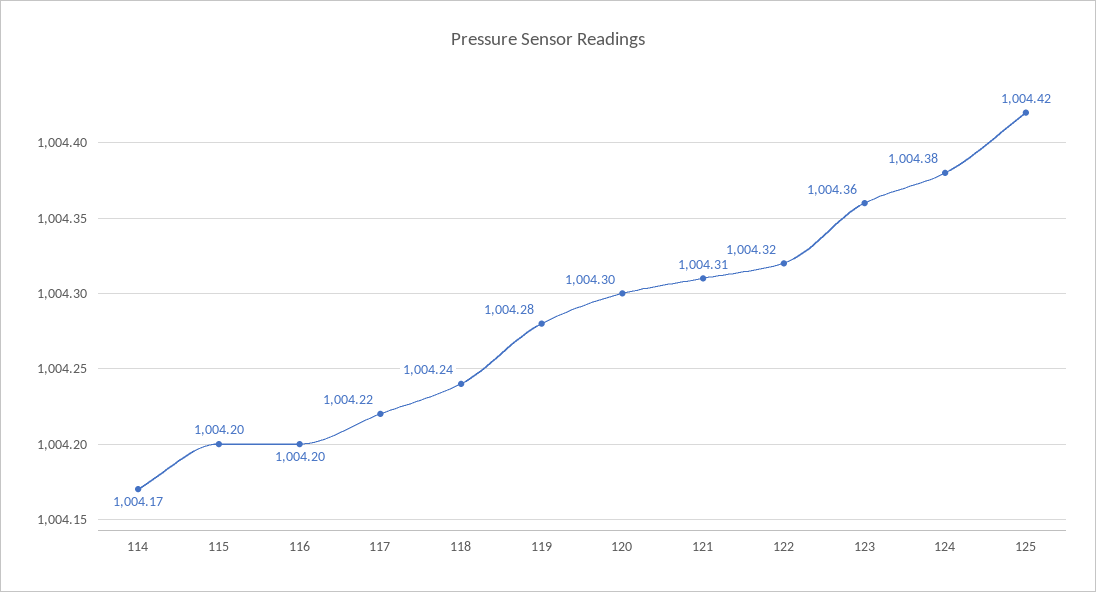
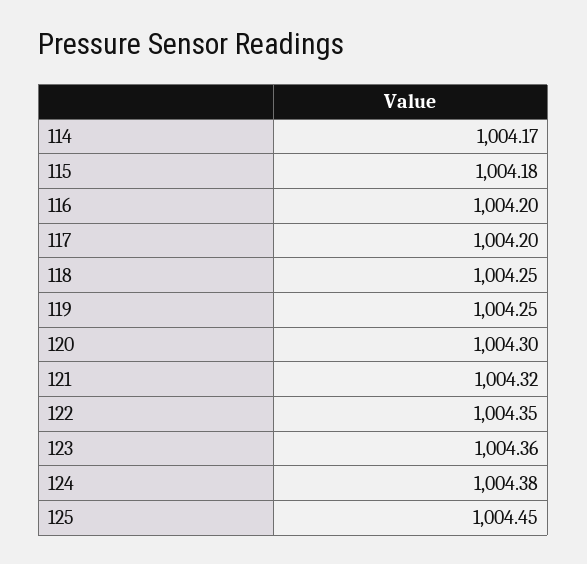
  {
    "114": 1004.17,
-   "115": 1004.2,
+   "115": 1004.18,
    "116": 1004.2,
-   "117": 1004.22,
+   "117": 1004.2,
-   "118": 1004.24,
+   "118": 1004.25,
-   "119": 1004.28,
+   "119": 1004.25,
    "120": 1004.3,
-   "121": 1004.31,
+   "121": 1004.32,
-   "122": 1004.32,
+   "122": 1004.35,
    "123": 1004.36,
    "124": 1004.38,
-   "125": 1004.42
+   "125": 1004.45
  }

